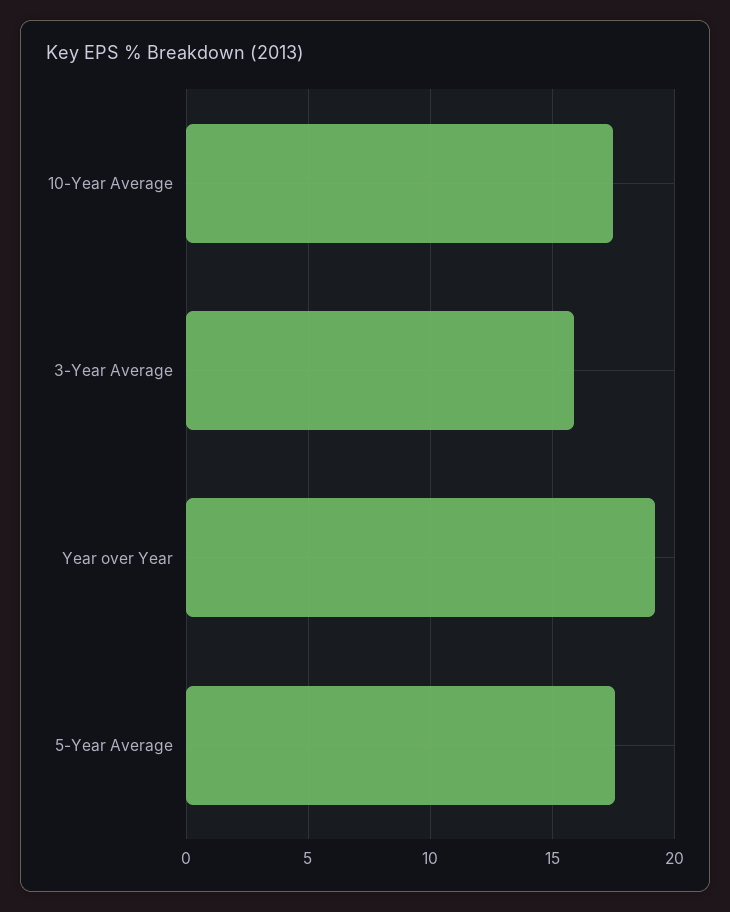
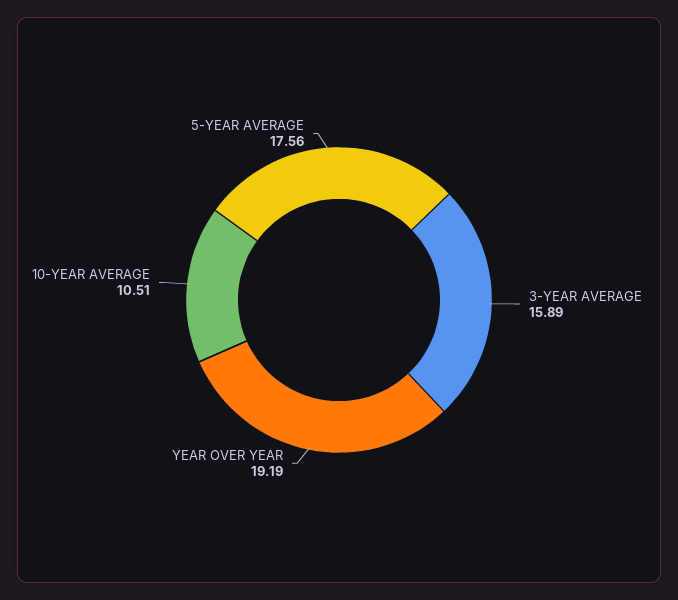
  {
-   "10-Year Average": 17.5,
+   "10-Year Average": 10.51,
    "3-Year Average": 15.89,
    "Year over Year": 19.19,
    "5-Year Average": 17.56
  }

